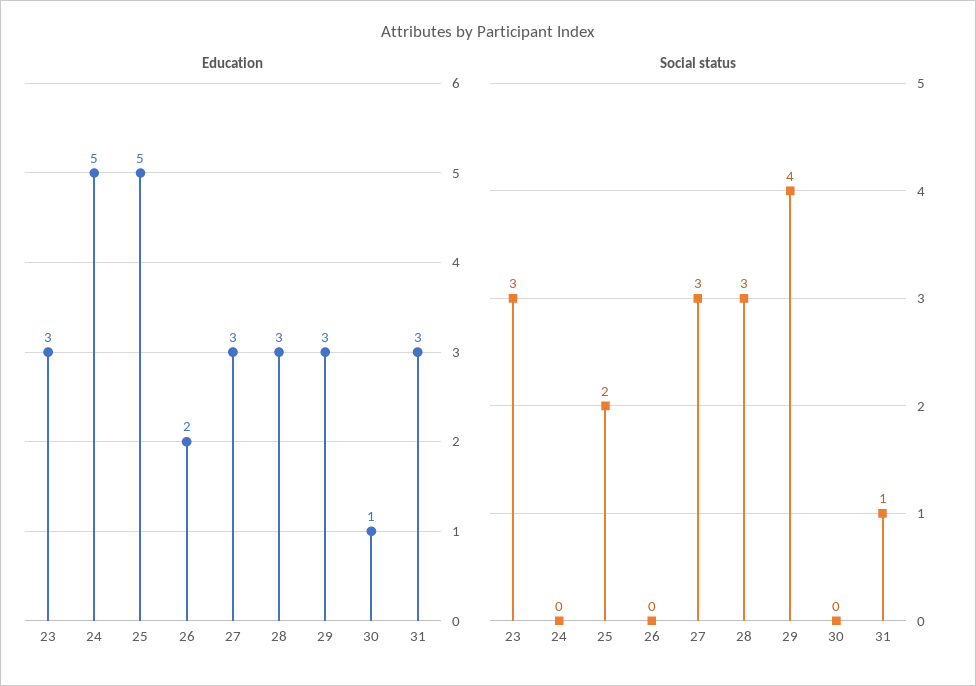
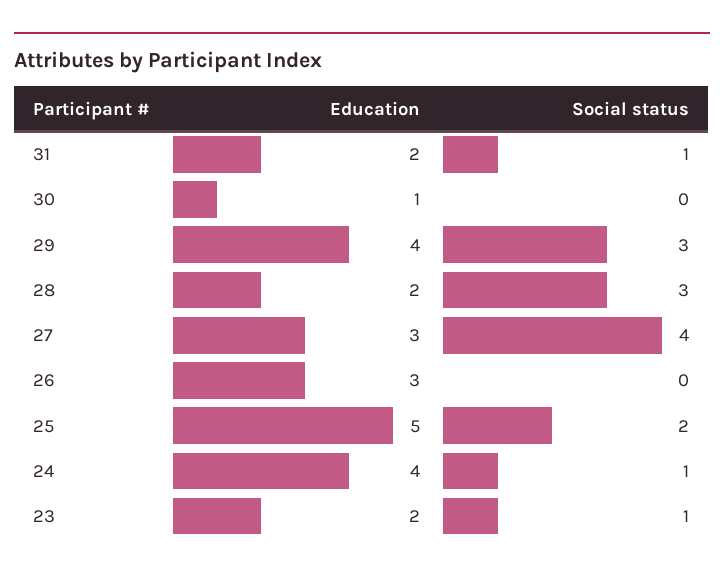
  {
    "Education": {
-     "23": 3,
+     "23": 2,
-     "24": 5,
+     "24": 4,
      "25": 5,
-     "26": 2,
+     "26": 3,
      "27": 3,
-     "28": 3,
+     "28": 2,
-     "29": 3,
+     "29": 4,
      "30": 1,
-     "31": 3
+     "31": 2
    },
    "Social status": {
-     "23": 3,
+     "23": 1,
-     "24": 0,
+     "24": 1,
      "25": 2,
      "26": 0,
-     "27": 3,
+     "27": 4,
      "28": 3,
-     "29": 4,
+     "29": 3,
      "30": 0,
      "31": 1
    }
  }

